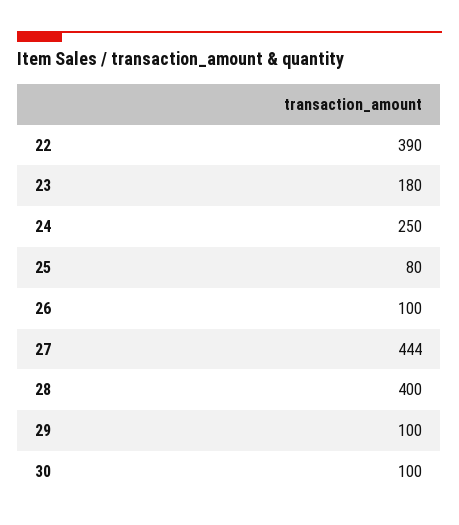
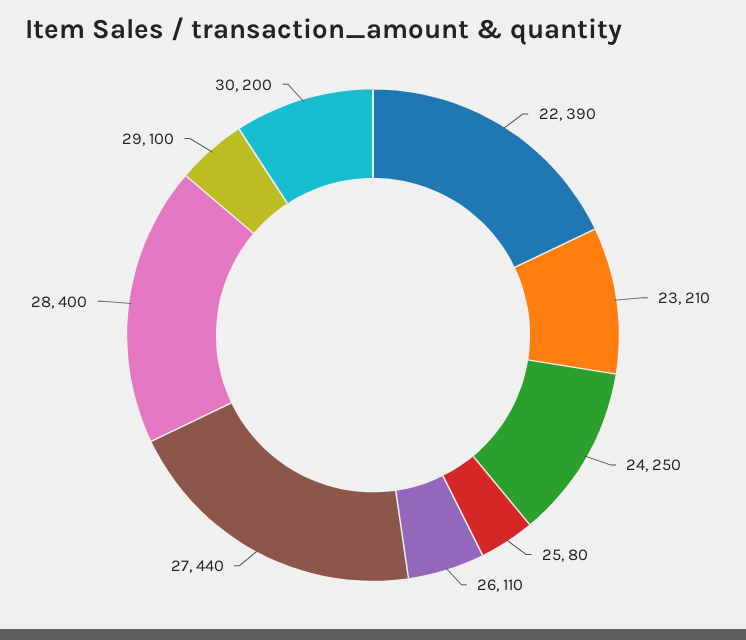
  {
    "22": 390,
-   "23": 180,
+   "23": 210,
    "24": 250,
    "25": 80,
-   "26": 100,
+   "26": 110,
-   "27": 444,
+   "27": 440,
    "28": 400,
    "29": 100,
-   "30": 100
+   "30": 200
  }

